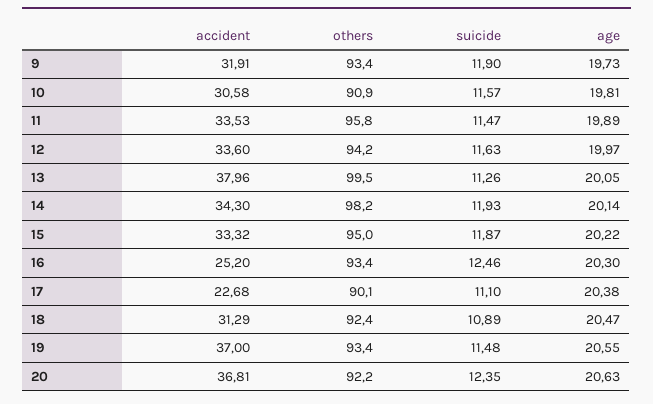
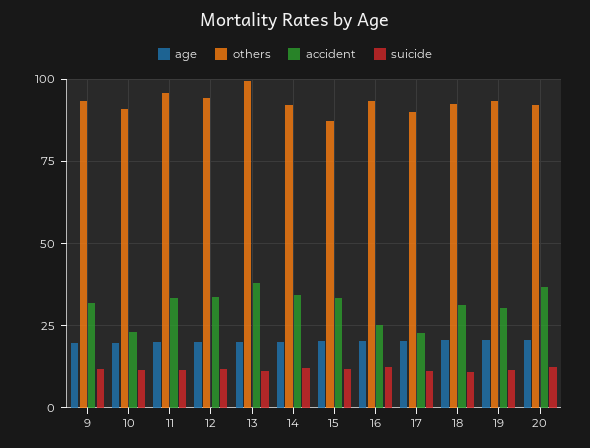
  {
    "accident": {
      "9": 31.91,
-     "10": 30.58,
+     "10": 22.5,
      "11": 33.53,
      "12": 33.6,
      "13": 37.96,
      "14": 34.3,
      "15": 33.32,
      "16": 25.2,
      "17": 22.68,
      "18": 31.29,
-     "19": 37,
+     "19": 30,
      "20": 36.81
    },
    "others": {
      "9": 93.4,
      "10": 90.9,
      "11": 95.8,
      "12": 94.2,
      "13": 99.5,
-     "14": 98.2,
+     "14": 92.5,
-     "15": 95,
+     "15": 87.5,
      "16": 93.4,
      "17": 90.1,
      "18": 92.4,
      "19": 93.4,
      "20": 92.2
    },
    "suicide": {
      "9": 11.9,
      "10": 11.57,
      "11": 11.47,
      "12": 11.63,
      "13": 11.26,
      "14": 11.93,
      "15": 11.87,
      "16": 12.46,
      "17": 11.1,
      "18": 10.89,
      "19": 11.48,
      "20": 12.35
    },
    "age": {
      "9": 19.73,
      "10": 19.81,
      "11": 19.89,
      "12": 19.97,
      "13": 20.05,
      "14": 20.14,
      "15": 20.22,
      "16": 20.3,
      "17": 20.38,
      "18": 20.47,
      "19": 20.55,
      "20": 20.63
    }
  }

